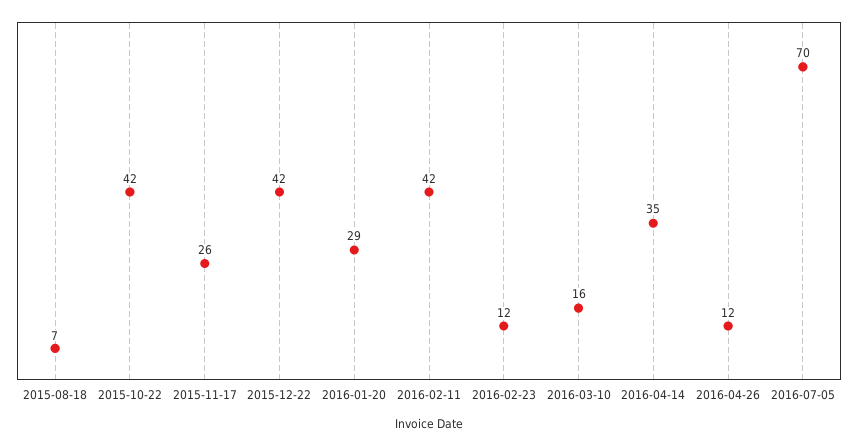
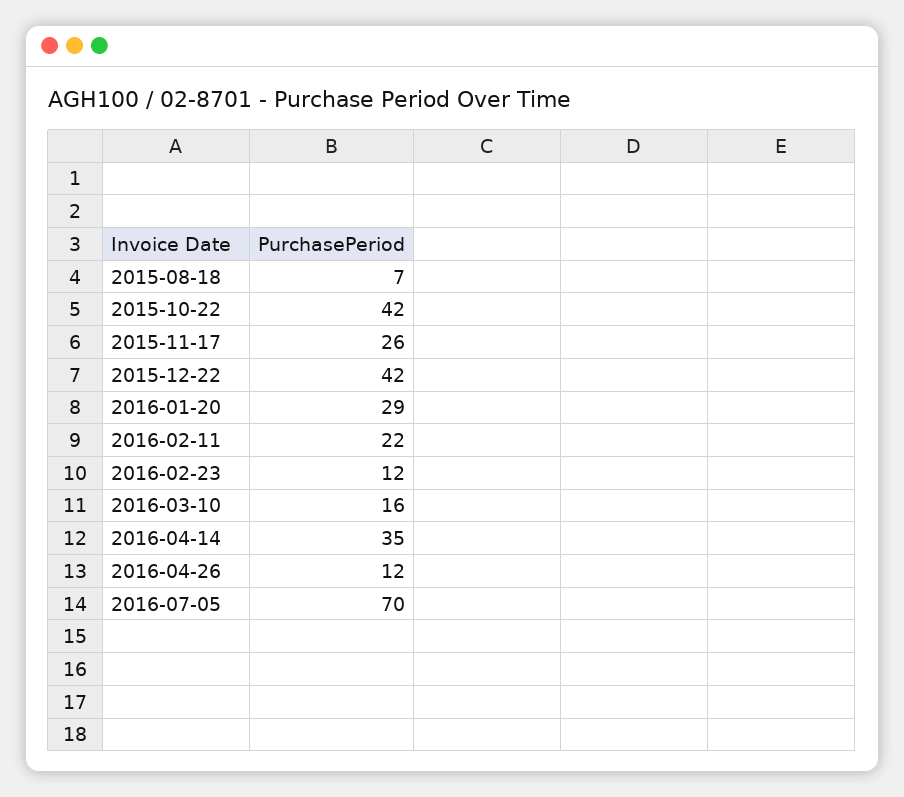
  {
    "2015-08-18": 7,
    "2015-10-22": 42,
    "2015-11-17": 26,
    "2015-12-22": 42,
    "2016-01-20": 29,
-   "2016-02-11": 42,
+   "2016-02-11": 22,
    "2016-02-23": 12,
    "2016-03-10": 16,
    "2016-04-14": 35,
    "2016-04-26": 12,
    "2016-07-05": 70
  }

